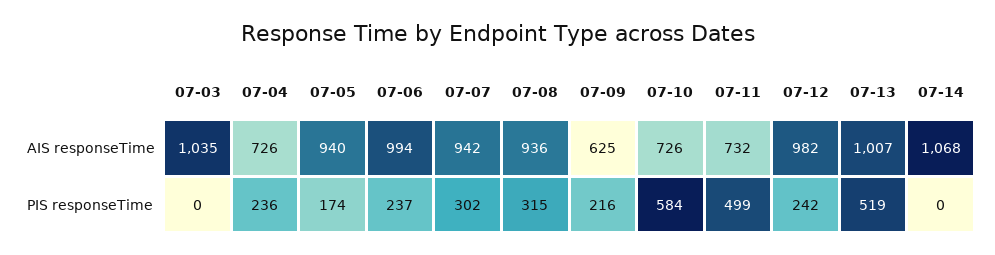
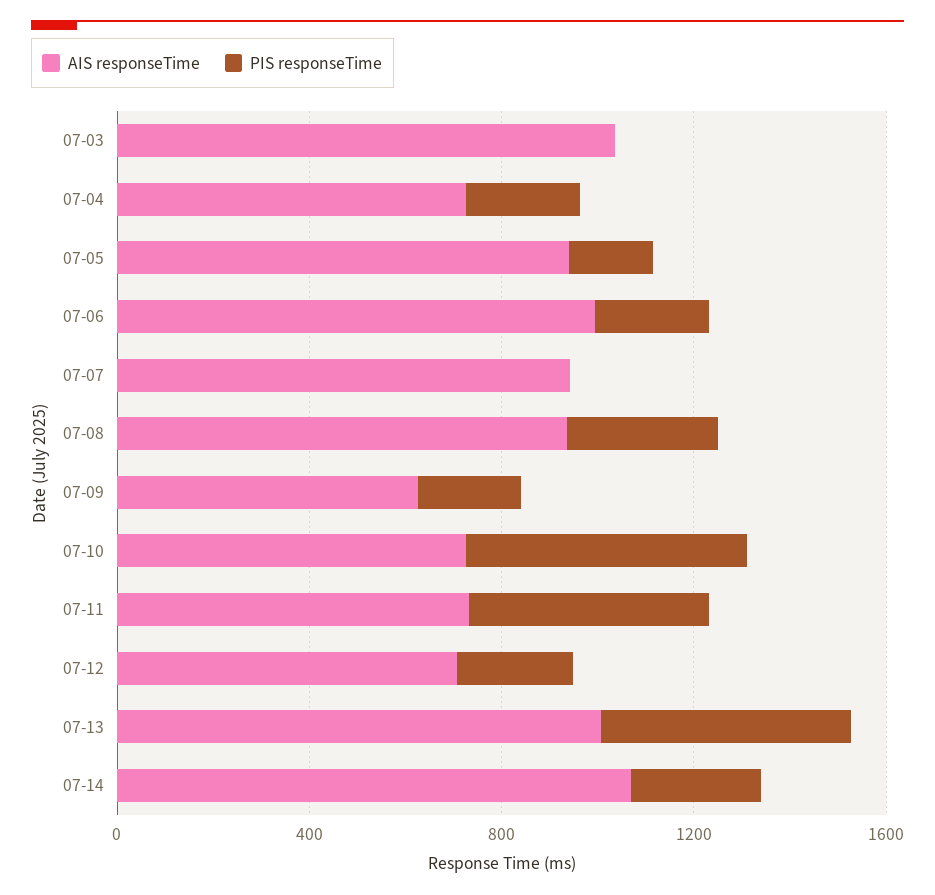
  {
    "AIS responseTime": {
      "07-03": 1035,
      "07-04": 726,
      "07-05": 940,
      "07-06": 994,
      "07-07": 942,
      "07-08": 936,
      "07-09": 625,
      "07-10": 726,
      "07-11": 732,
-     "07-12": 982,
+     "07-12": 700,
      "07-13": 1007,
      "07-14": 1068
    },
    "PIS responseTime": {
      "07-03": 0,
      "07-04": 236,
      "07-05": 174,
      "07-06": 237,
-     "07-07": 302,
+     "07-07": 0,
      "07-08": 315,
      "07-09": 216,
      "07-10": 584,
      "07-11": 499,
      "07-12": 242,
      "07-13": 519,
-     "07-14": 0
+     "07-14": 300
    }
  }

